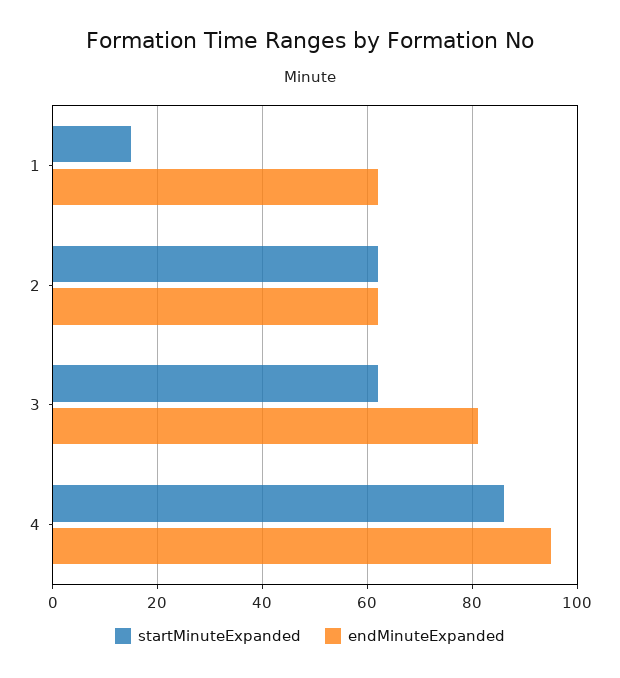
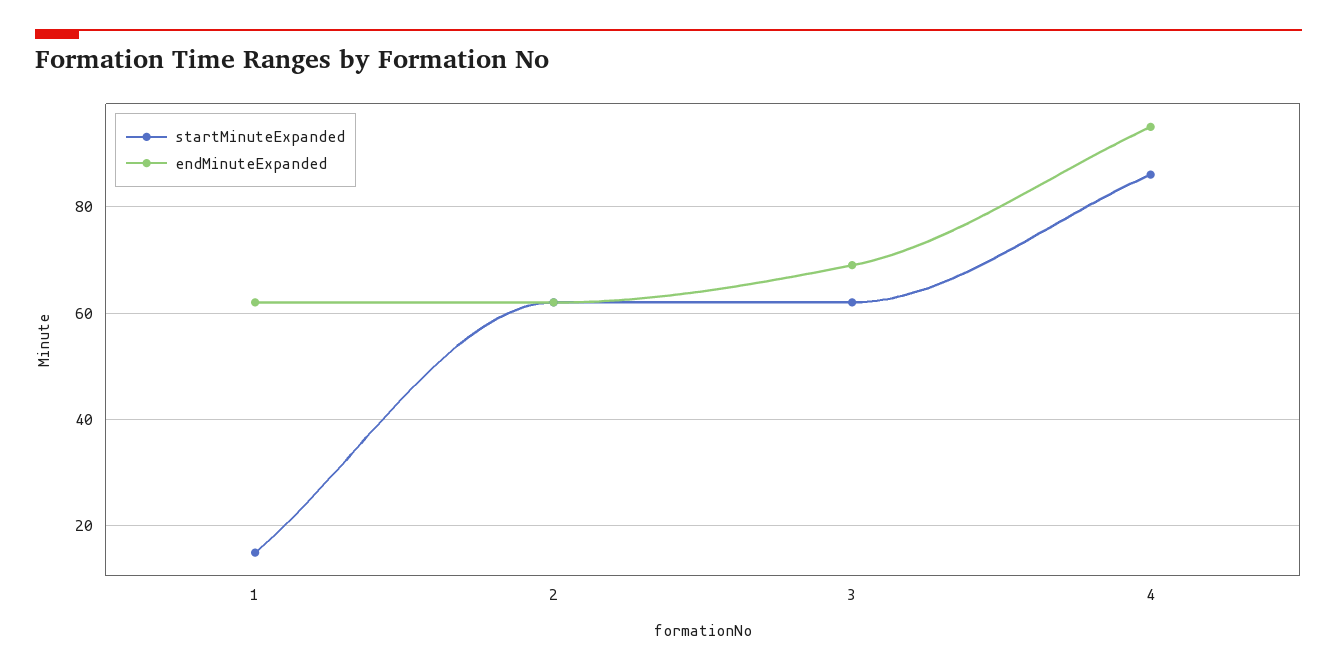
  {
    "startMinuteExpanded": {
      "1": 15,
      "2": 60,
      "3": 60,
      "4": 85
    },
    "endMinuteExpanded": {
      "1": 60,
      "2": 60,
-     "3": 80,
+     "3": 70,
      "4": 95
    }
  }

